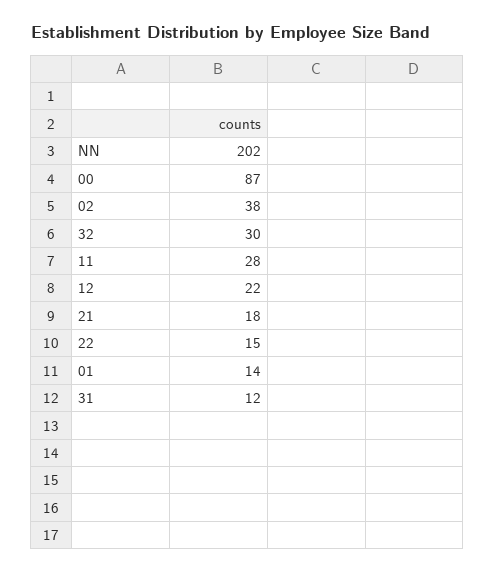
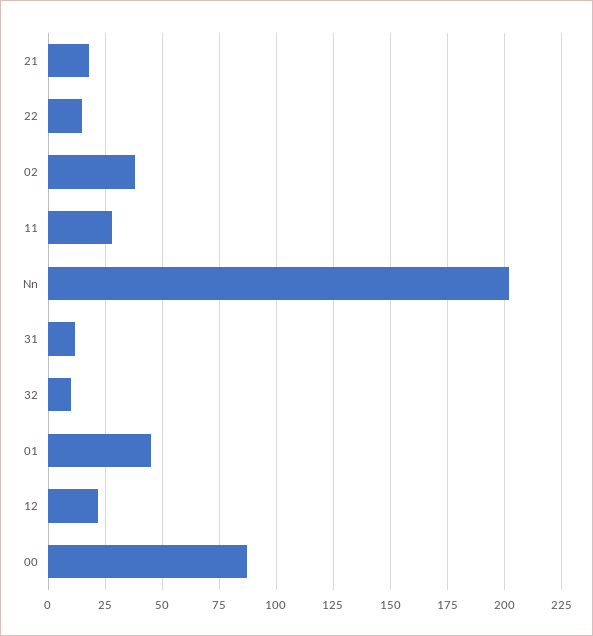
  {
    "NN": 202,
    "00": 87,
    "02": 38,
-   "32": 30,
+   "32": 10,
    "11": 28,
    "12": 22,
    "21": 18,
    "22": 15,
-   "01": 14,
+   "01": 45,
    "31": 12
  }

